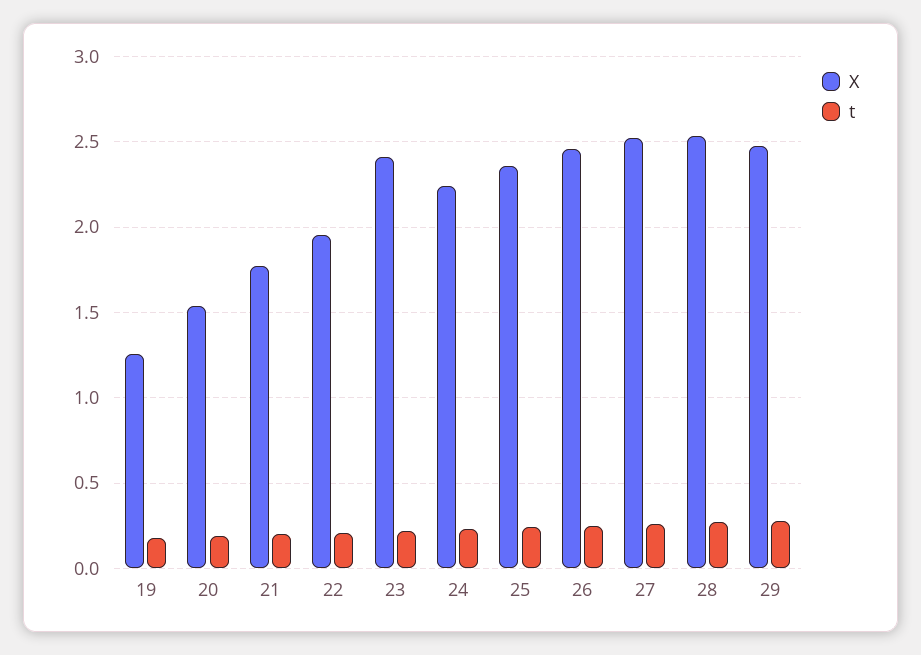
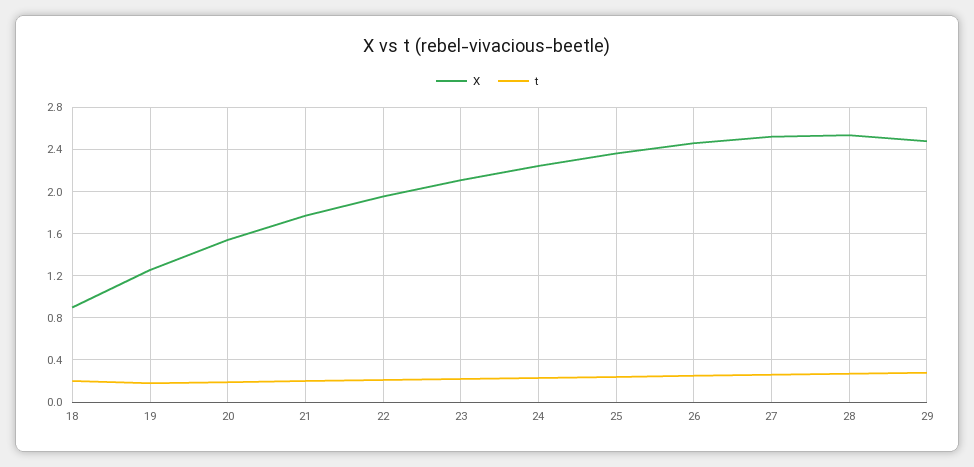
  {
    "X": {
      "19": 1.25,
      "20": 1.55,
      "21": 1.75,
      "22": 1.95,
-     "23": 2.4,
+     "23": 2.1,
      "24": 2.25,
      "25": 2.35,
      "26": 2.45,
      "27": 2.5,
      "28": 2.55,
-     "29": 2.5
+     "29": 2.5,
+     "18": 0.9
    },
    "t": {
      "19": 0.2,
      "20": 0.2,
      "21": 0.2,
      "22": 0.2,
      "23": 0.2,
      "24": 0.25,
      "25": 0.25,
      "26": 0.25,
      "27": 0.25,
      "28": 0.25,
-     "29": 0.3
+     "29": 0.3,
+     "18": 0.2
    }
  }

